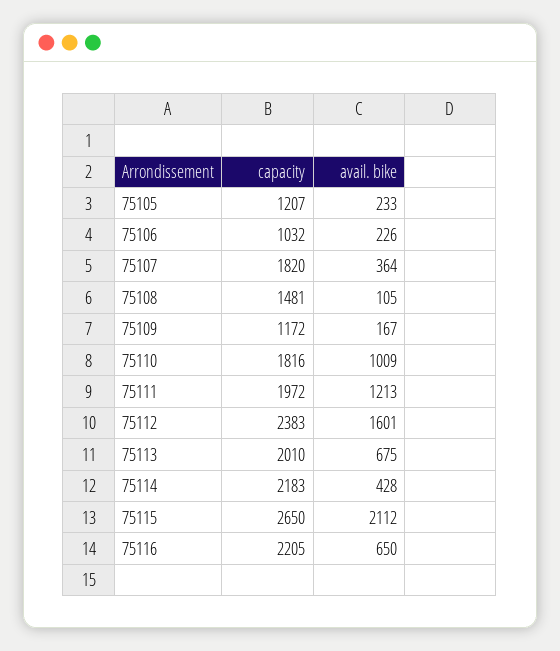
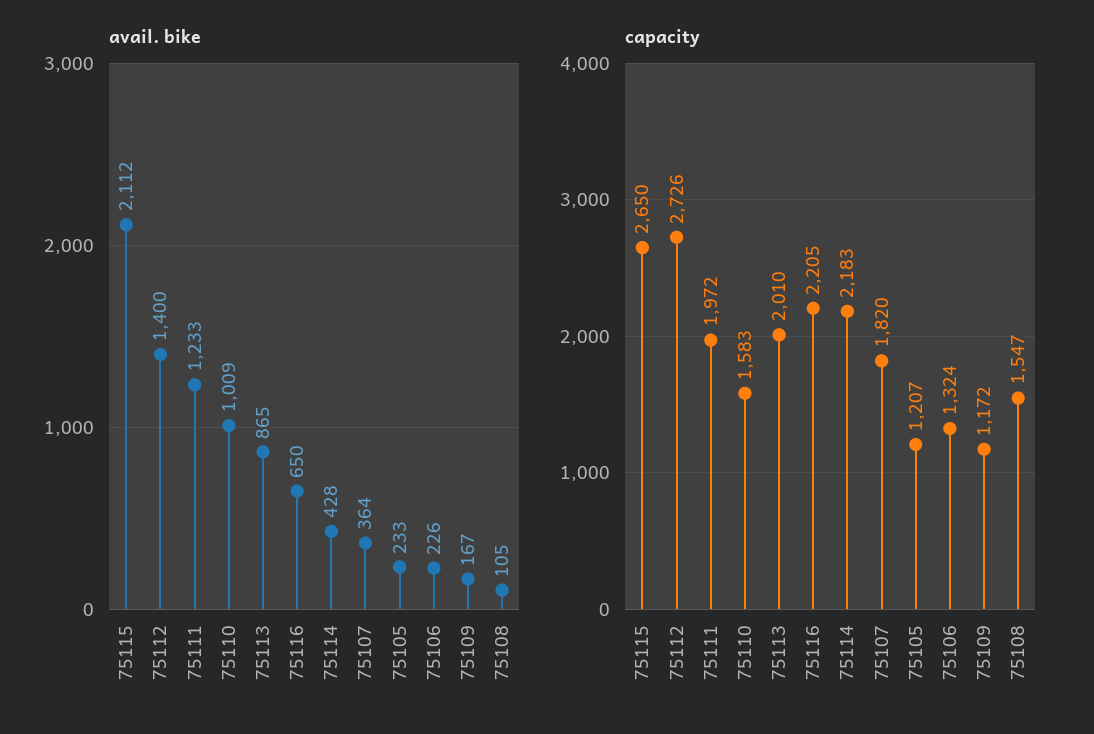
  {
    "capacity": {
      "75105": 1207,
-     "75106": 1032,
+     "75106": 1324,
      "75107": 1820,
-     "75108": 1481,
+     "75108": 1547,
      "75109": 1172,
-     "75110": 1816,
+     "75110": 1583,
      "75111": 1972,
-     "75112": 2383,
+     "75112": 2726,
      "75113": 2010,
      "75114": 2183,
      "75115": 2650,
      "75116": 2205
    },
    "avail. bike": {
      "75105": 233,
      "75106": 226,
      "75107": 364,
      "75108": 105,
      "75109": 167,
      "75110": 1009,
-     "75111": 1213,
+     "75111": 1233,
-     "75112": 1601,
+     "75112": 1400,
-     "75113": 675,
+     "75113": 865,
      "75114": 428,
      "75115": 2112,
      "75116": 650
    }
  }

